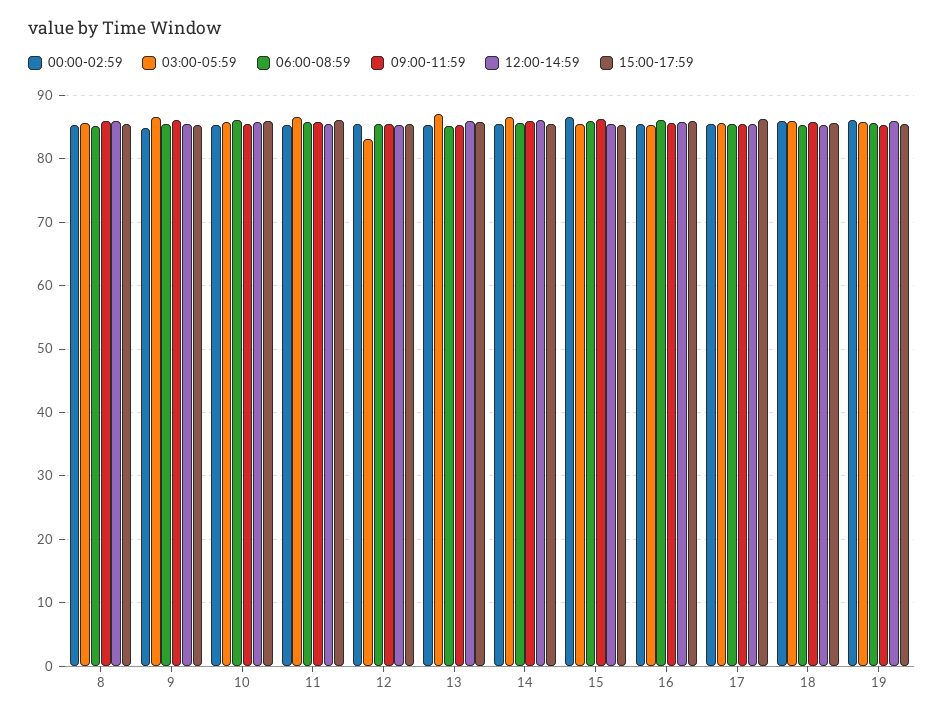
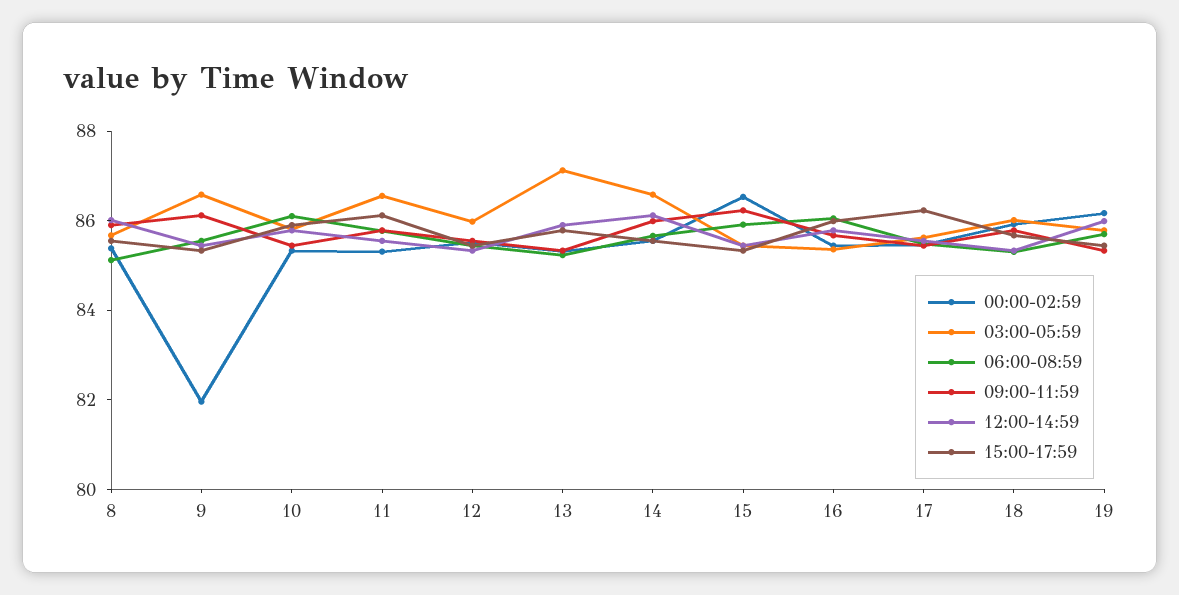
  {
    "00:00-02:59": {
      "8": 85.5,
-     "9": 85,
+     "9": 82,
      "10": 85.5,
      "11": 85.5,
      "12": 85.5,
      "13": 85.5,
      "14": 85.5,
      "15": 86.5,
      "16": 85.5,
      "17": 85.5,
      "18": 86,
      "19": 86
    },
    "03:00-05:59": {
      "8": 85.5,
      "9": 86.5,
      "10": 86,
      "11": 86.5,
-     "12": 83,
+     "12": 86,
      "13": 87,
      "14": 86.5,
      "15": 85.5,
      "16": 85.5,
      "17": 85.5,
      "18": 86,
      "19": 86
    },
    "06:00-08:59": {
      "8": 85,
      "9": 85.5,
      "10": 86,
      "11": 86,
      "12": 85.5,
      "13": 85,
      "14": 85.5,
      "15": 86,
      "16": 86,
      "17": 85.5,
      "18": 85.5,
      "19": 85.5
    },
    "09:00-11:59": {
      "8": 86,
      "9": 86,
      "10": 85.5,
      "11": 86,
      "12": 85.5,
      "13": 85.5,
      "14": 86,
      "15": 86,
      "16": 85.5,
      "17": 85.5,
      "18": 86,
      "19": 85.5
    },
    "12:00-14:59": {
      "8": 86,
      "9": 85.5,
      "10": 86,
      "11": 85.5,
      "12": 85.5,
      "13": 86,
      "14": 86,
      "15": 85.5,
      "16": 86,
      "17": 85.5,
      "18": 85.5,
      "19": 86
    },
    "15:00-17:59": {
      "8": 85.5,
      "9": 85.5,
      "10": 86,
      "11": 86,
      "12": 85.5,
      "13": 86,
      "14": 85.5,
      "15": 85.5,
      "16": 86,
      "17": 86,
      "18": 85.5,
      "19": 85.5
    }
  }

